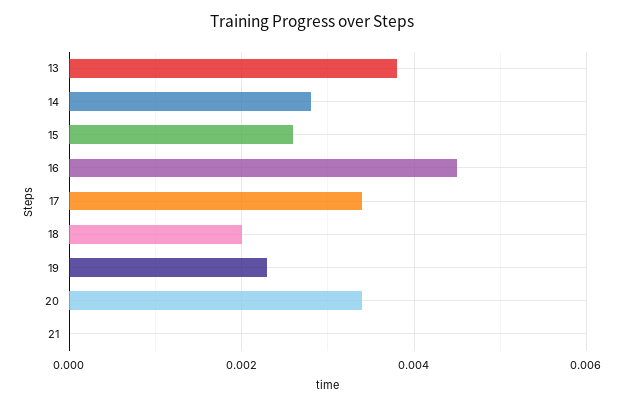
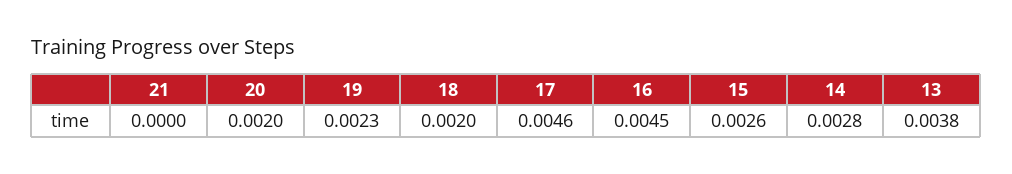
  {
    "13": 0.0038,
    "14": 0.0028,
    "15": 0.0026,
    "16": 0.0045,
-   "17": 0.0035,
+   "17": 0.0046,
    "18": 0.002,
    "19": 0.0023,
-   "20": 0.0035,
+   "20": 0.002,
    "21": 0
  }

